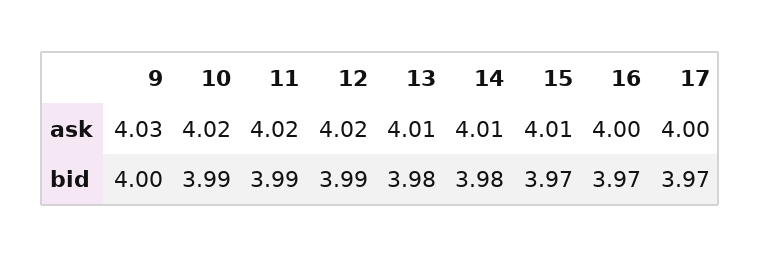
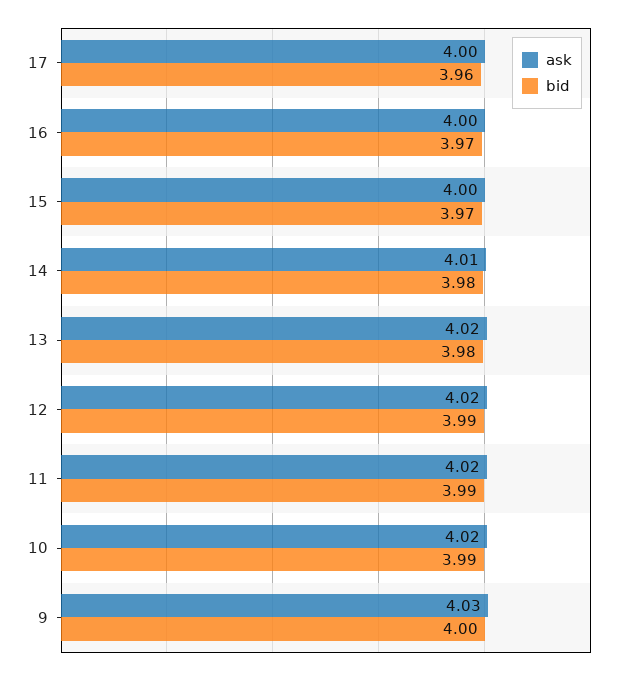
  {
    "ask": {
      "9": 4.03,
      "10": 4.02,
      "11": 4.02,
      "12": 4.02,
-     "13": 4.01,
+     "13": 4.02,
      "14": 4.01,
-     "15": 4.01,
+     "15": 4,
      "16": 4,
      "17": 4
    },
    "bid": {
      "9": 4,
      "10": 3.99,
      "11": 3.99,
      "12": 3.99,
      "13": 3.98,
      "14": 3.98,
      "15": 3.97,
      "16": 3.97,
-     "17": 3.97
+     "17": 3.96
    }
  }

